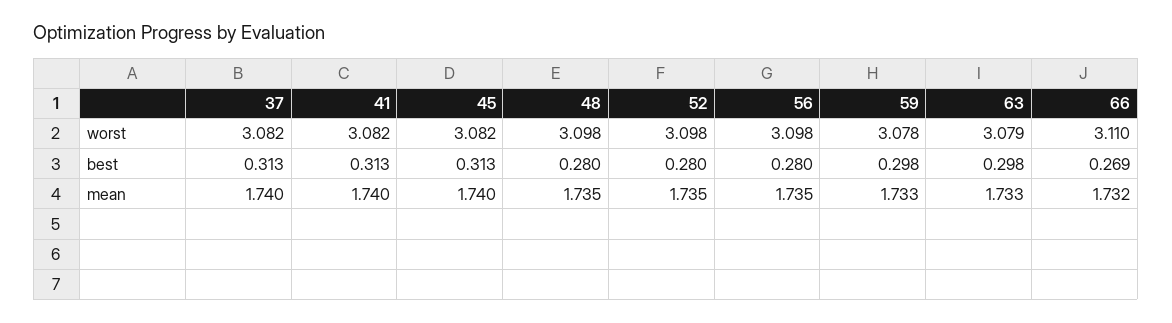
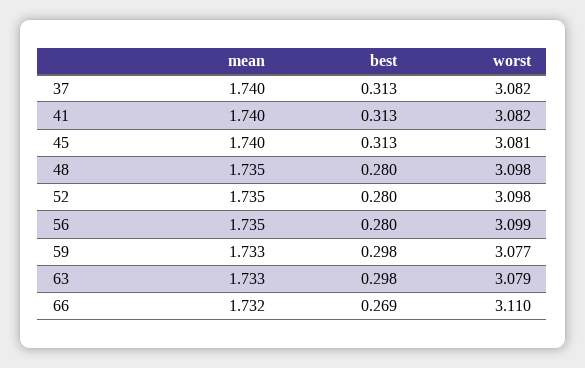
  {
    "37": {
      "worst": 3.082,
      "best": 0.313,
      "mean": 1.74
    },
    "41": {
      "worst": 3.082,
      "best": 0.313,
      "mean": 1.74
    },
    "45": {
-     "worst": 3.082,
+     "worst": 3.081,
      "best": 0.313,
      "mean": 1.74
    },
    "48": {
      "worst": 3.098,
      "best": 0.28,
      "mean": 1.735
    },
    "52": {
      "worst": 3.098,
      "best": 0.28,
      "mean": 1.735
    },
    "56": {
-     "worst": 3.098,
+     "worst": 3.099,
      "best": 0.28,
      "mean": 1.735
    },
    "59": {
-     "worst": 3.078,
+     "worst": 3.077,
      "best": 0.298,
      "mean": 1.733
    },
    "63": {
      "worst": 3.079,
      "best": 0.298,
      "mean": 1.733
    },
    "66": {
      "worst": 3.11,
      "best": 0.269,
      "mean": 1.732
    }
  }

